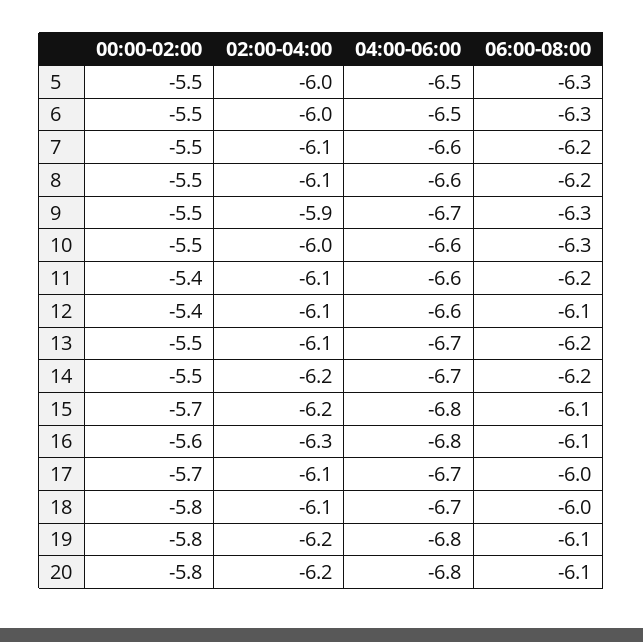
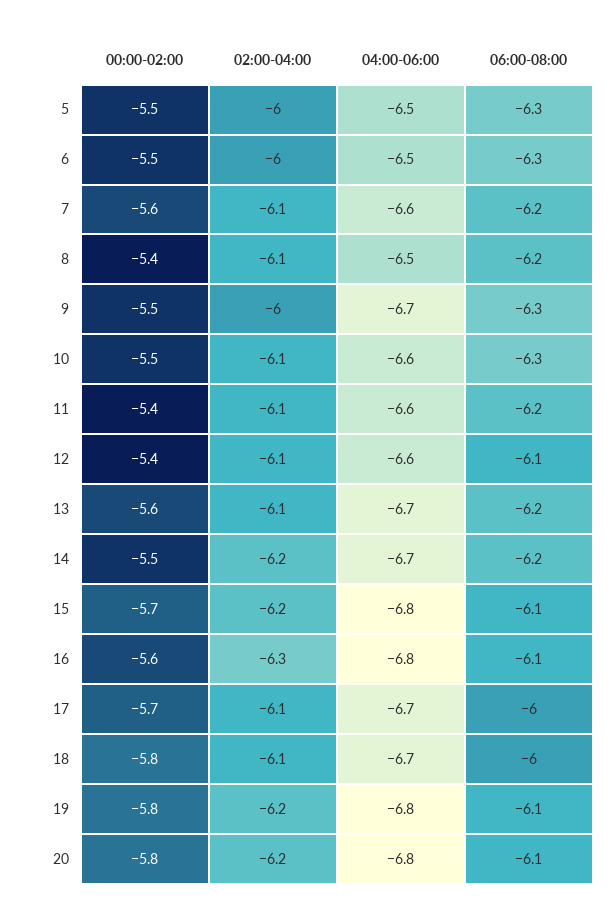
  {
    "00:00-02:00": {
      "5": -5.5,
      "6": -5.5,
-     "7": -5.5,
+     "7": -5.6,
-     "8": -5.5,
+     "8": -5.4,
      "9": -5.5,
      "10": -5.5,
      "11": -5.4,
      "12": -5.4,
-     "13": -5.5,
+     "13": -5.6,
      "14": -5.5,
      "15": -5.7,
      "16": -5.6,
      "17": -5.7,
      "18": -5.8,
      "19": -5.8,
      "20": -5.8
    },
    "02:00-04:00": {
      "5": -6,
      "6": -6,
      "7": -6.1,
      "8": -6.1,
-     "9": -5.9,
+     "9": -6,
-     "10": -6,
+     "10": -6.1,
      "11": -6.1,
      "12": -6.1,
      "13": -6.1,
      "14": -6.2,
      "15": -6.2,
      "16": -6.3,
      "17": -6.1,
      "18": -6.1,
      "19": -6.2,
      "20": -6.2
    },
    "04:00-06:00": {
      "5": -6.5,
      "6": -6.5,
      "7": -6.6,
-     "8": -6.6,
+     "8": -6.5,
      "9": -6.7,
      "10": -6.6,
      "11": -6.6,
      "12": -6.6,
      "13": -6.7,
      "14": -6.7,
      "15": -6.8,
      "16": -6.8,
      "17": -6.7,
      "18": -6.7,
      "19": -6.8,
      "20": -6.8
    },
    "06:00-08:00": {
      "5": -6.3,
      "6": -6.3,
      "7": -6.2,
      "8": -6.2,
      "9": -6.3,
      "10": -6.3,
      "11": -6.2,
      "12": -6.1,
      "13": -6.2,
      "14": -6.2,
      "15": -6.1,
      "16": -6.1,
      "17": -6,
      "18": -6,
      "19": -6.1,
      "20": -6.1
    }
  }

